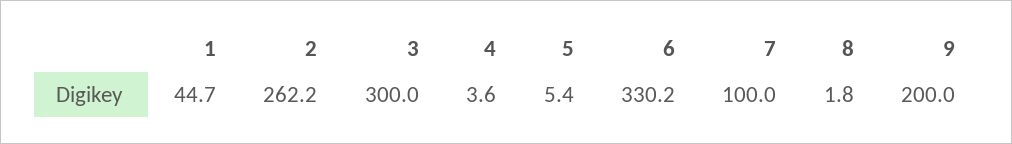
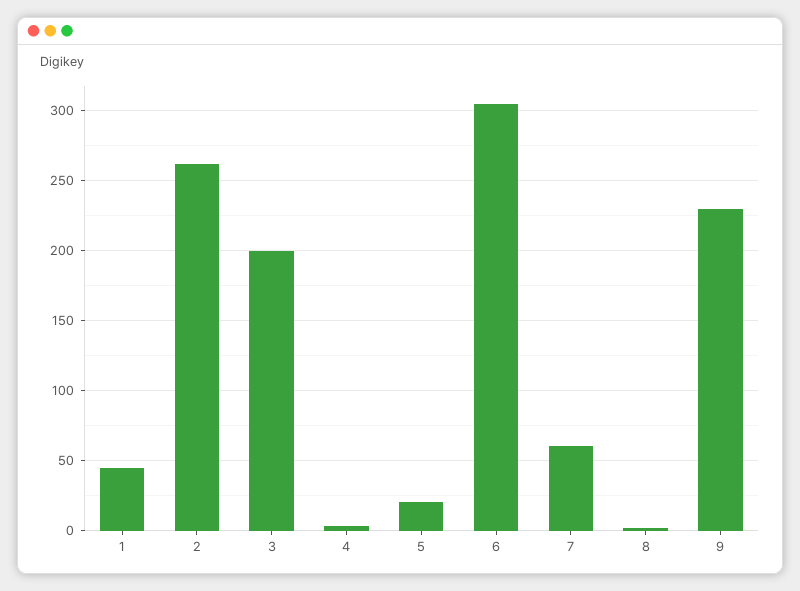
  {
    "1": 44.7,
    "2": 262.2,
-   "3": 300,
+   "3": 200,
    "4": 3.6,
-   "5": 5.4,
+   "5": 20,
-   "6": 330.2,
+   "6": 305,
-   "7": 100,
+   "7": 60,
    "8": 1.8,
-   "9": 200
+   "9": 230
  }

